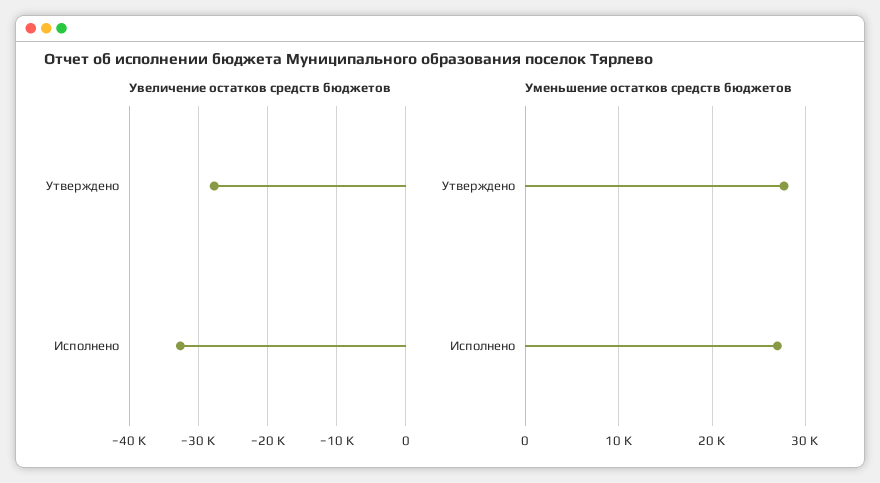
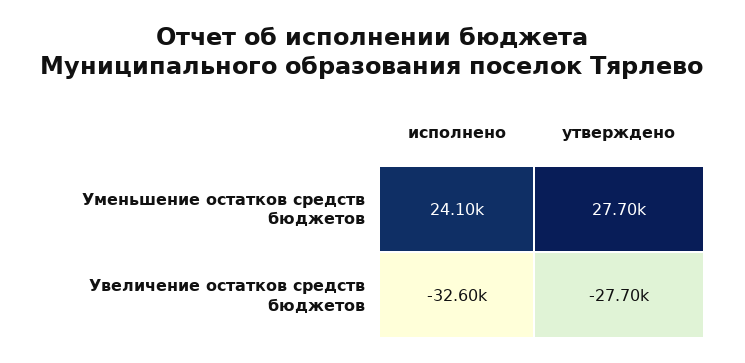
  {
    "Увеличение остатков средств бюджетов": {
      "Утверждено": -27700,
      "Исполнено": -32600
    },
    "Уменьшение остатков средств бюджетов": {
      "Утверждено": 27700,
-     "Исполнено": 27000
+     "Исполнено": 24100
    }
  }

